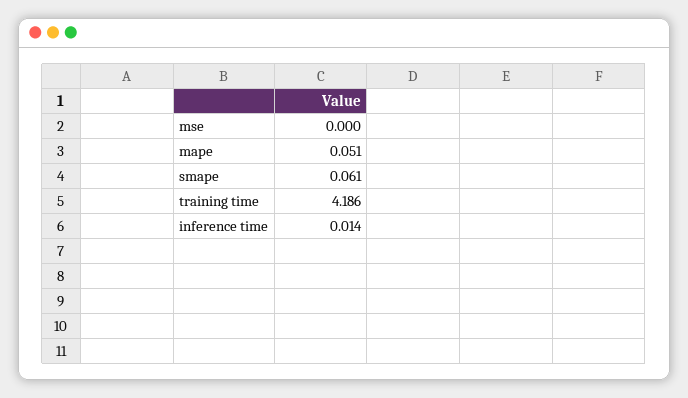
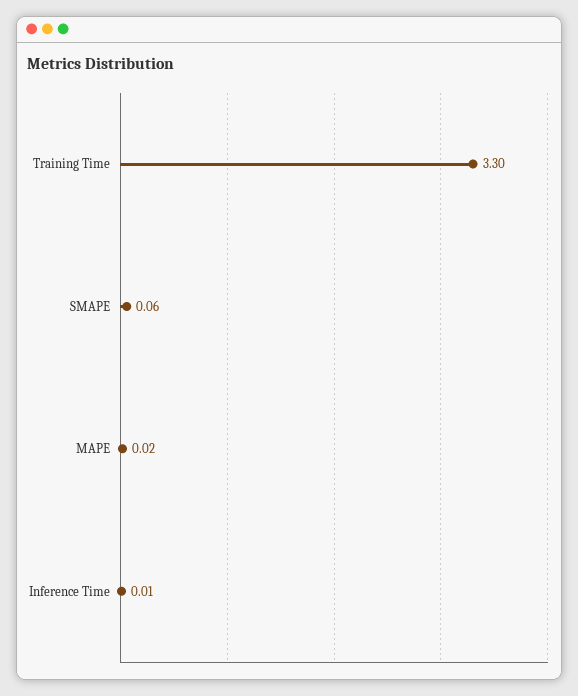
  {
-   "mse": 0,
-   "mape": 0.051,
+   "mape": 0.02,
    "smape": 0.061,
-   "training time": 4.186,
+   "training time": 3.3,
    "inference time": 0.014
  }

